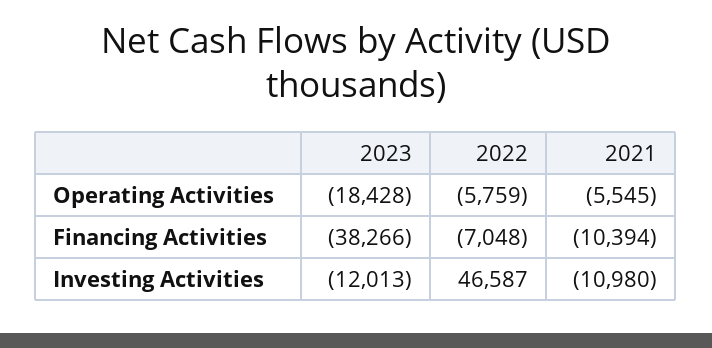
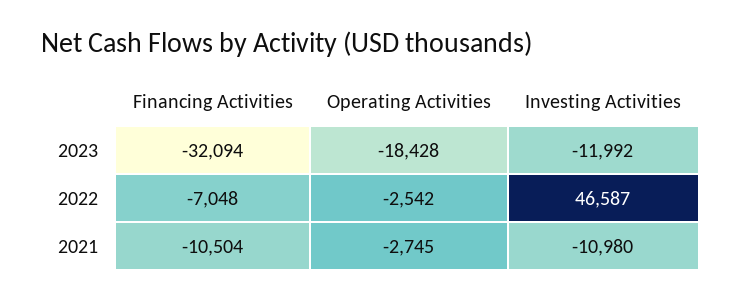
  {
    "2023": {
      "Operating Activities": -18428,
-     "Financing Activities": -38266,
+     "Financing Activities": -32094,
-     "Investing Activities": -12013
+     "Investing Activities": -11992
    },
    "2022": {
-     "Operating Activities": -5759,
+     "Operating Activities": -2542,
      "Financing Activities": -7048,
      "Investing Activities": 46587
    },
    "2021": {
-     "Operating Activities": -5545,
+     "Operating Activities": -2745,
-     "Financing Activities": -10394,
+     "Financing Activities": -10504,
      "Investing Activities": -10980
    }
  }

